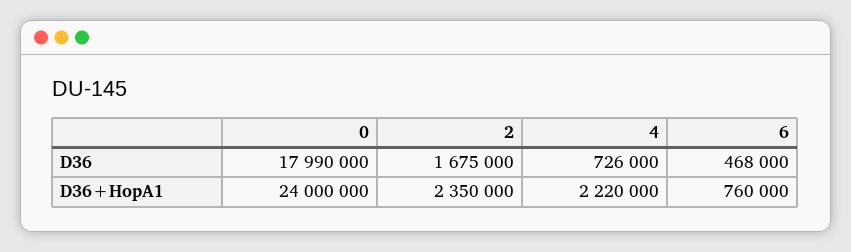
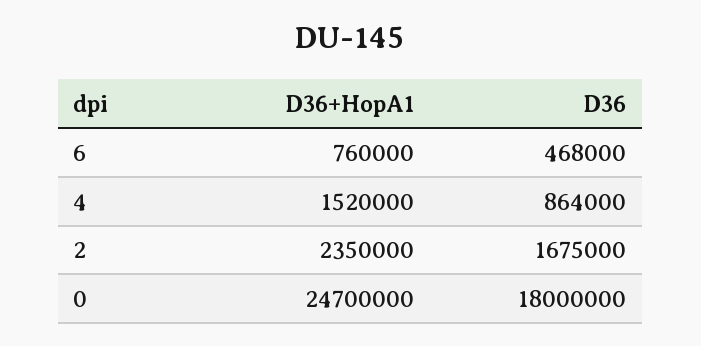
  {
    "0": {
-     "D36": 17990000,
+     "D36": 18000000,
-     "D36+HopA1": 24000000
+     "D36+HopA1": 24700000
    },
    "2": {
      "D36": 1675000,
      "D36+HopA1": 2350000
    },
    "4": {
-     "D36": 726000,
+     "D36": 864000,
-     "D36+HopA1": 2220000
+     "D36+HopA1": 1520000
    },
    "6": {
      "D36": 468000,
      "D36+HopA1": 760000
    }
  }

